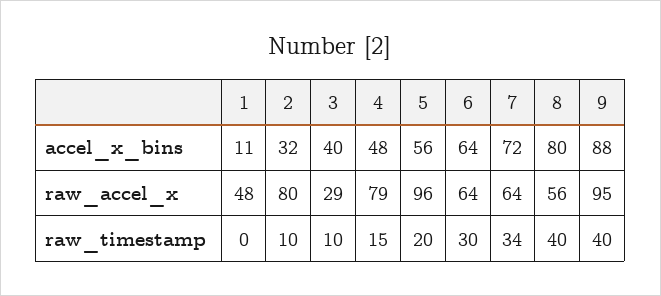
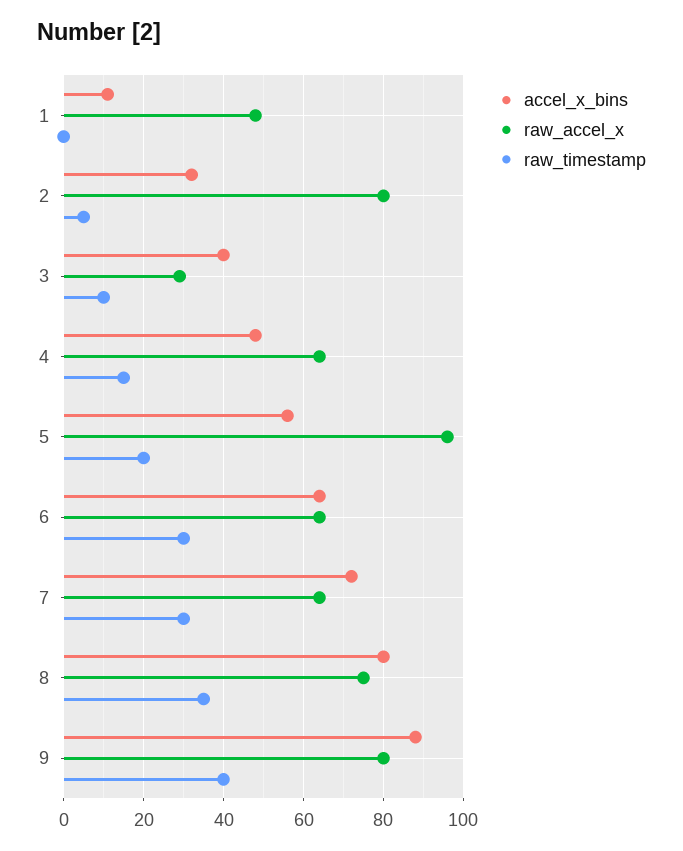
  {
    "accel_x_bins": {
      "1": 11,
      "2": 32,
      "3": 40,
      "4": 48,
      "5": 56,
      "6": 64,
      "7": 72,
      "8": 80,
      "9": 88
    },
    "raw_accel_x": {
      "1": 48,
      "2": 80,
      "3": 29,
-     "4": 79,
+     "4": 65,
      "5": 96,
      "6": 64,
      "7": 64,
-     "8": 56,
+     "8": 75,
-     "9": 95
+     "9": 80
    },
    "raw_timestamp": {
      "1": 0,
-     "2": 10,
+     "2": 5,
      "3": 10,
      "4": 15,
      "5": 20,
      "6": 30,
-     "7": 34,
+     "7": 30,
-     "8": 40,
+     "8": 35,
      "9": 40
    }
  }

